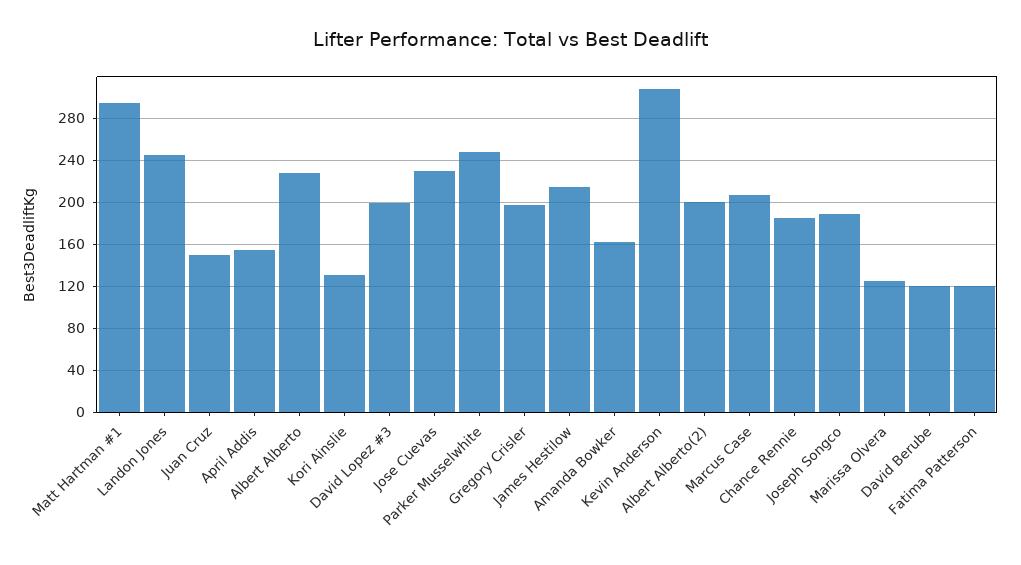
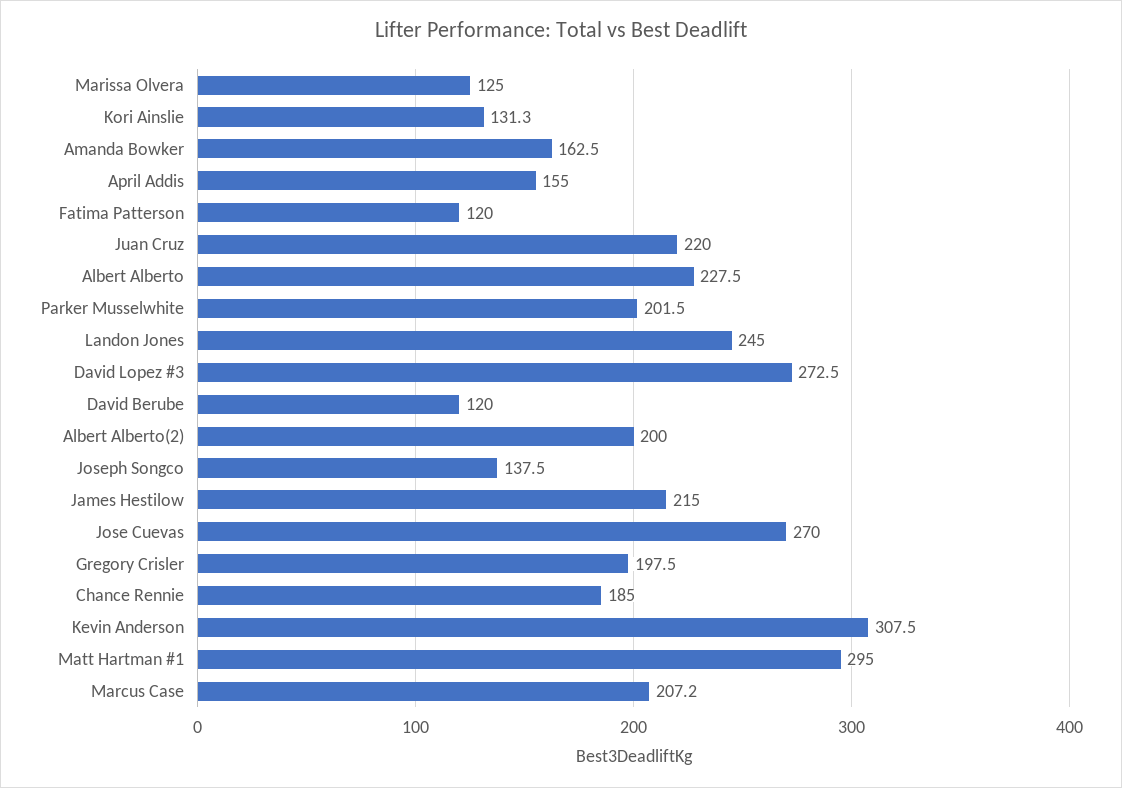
  {
    "Matt Hartman #1": 295,
    "Landon Jones": 245,
-   "Juan Cruz": 150,
+   "Juan Cruz": 220,
    "April Addis": 155,
    "Albert Alberto": 227.5,
    "Kori Ainslie": 131.3,
-   "David Lopez #3": 200,
+   "David Lopez #3": 272.5,
-   "Jose Cuevas": 230,
+   "Jose Cuevas": 270,
-   "Parker Musselwhite": 250,
+   "Parker Musselwhite": 201.5,
    "Gregory Crisler": 197.5,
    "James Hestilow": 215,
    "Amanda Bowker": 162.5,
    "Kevin Anderson": 307.5,
    "Albert Alberto(2)": 200,
    "Marcus Case": 207.2,
    "Chance Rennie": 185,
-   "Joseph Songco": 190,
+   "Joseph Songco": 137.5,
    "Marissa Olvera": 125,
    "David Berube": 120,
    "Fatima Patterson": 120
  }

